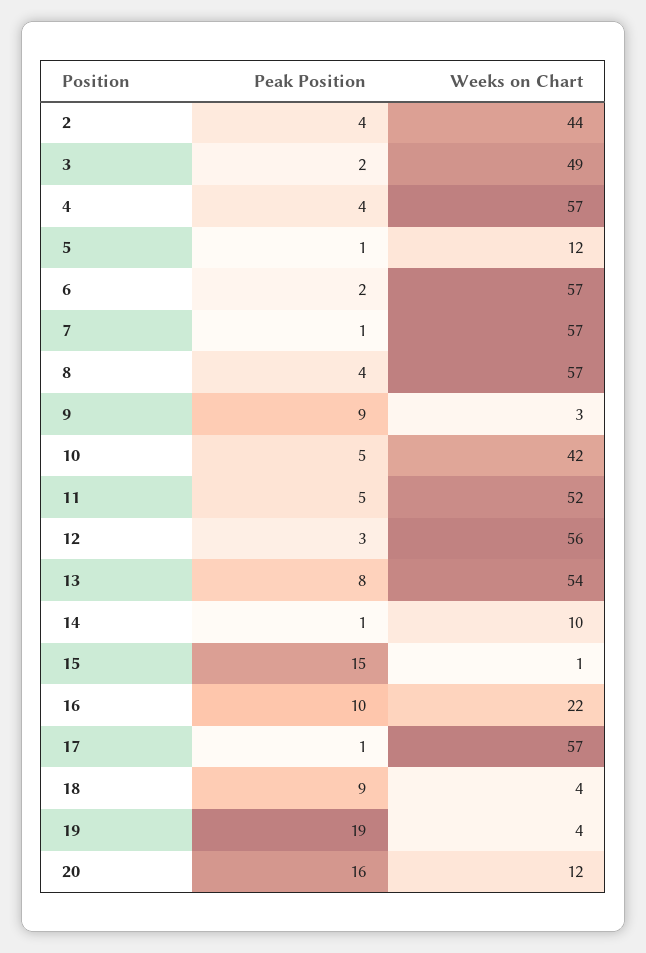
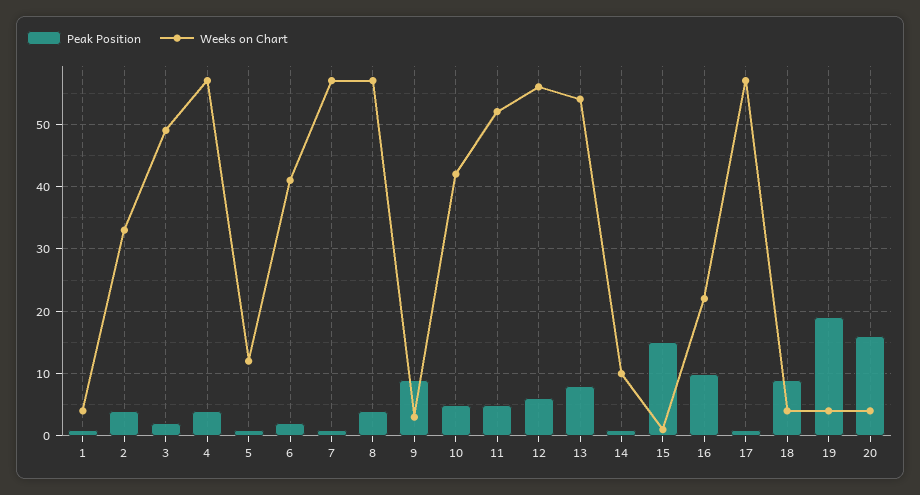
  {
    "Peak Position": {
      "2": 4,
      "3": 2,
      "4": 4,
      "5": 1,
      "6": 2,
      "7": 1,
      "8": 4,
      "9": 9,
      "10": 5,
      "11": 5,
-     "12": 3,
+     "12": 6,
      "13": 8,
      "14": 1,
      "15": 15,
      "16": 10,
      "17": 1,
      "18": 9,
      "19": 19,
-     "20": 16
+     "20": 16,
+     "1": 1
    },
    "Weeks on Chart": {
-     "2": 44,
+     "2": 33,
      "3": 49,
      "4": 57,
      "5": 12,
-     "6": 57,
+     "6": 41,
      "7": 57,
      "8": 57,
      "9": 3,
      "10": 42,
      "11": 52,
      "12": 56,
      "13": 54,
      "14": 10,
      "15": 1,
      "16": 22,
      "17": 57,
      "18": 4,
      "19": 4,
-     "20": 12
+     "20": 4,
+     "1": 4
    }
  }

